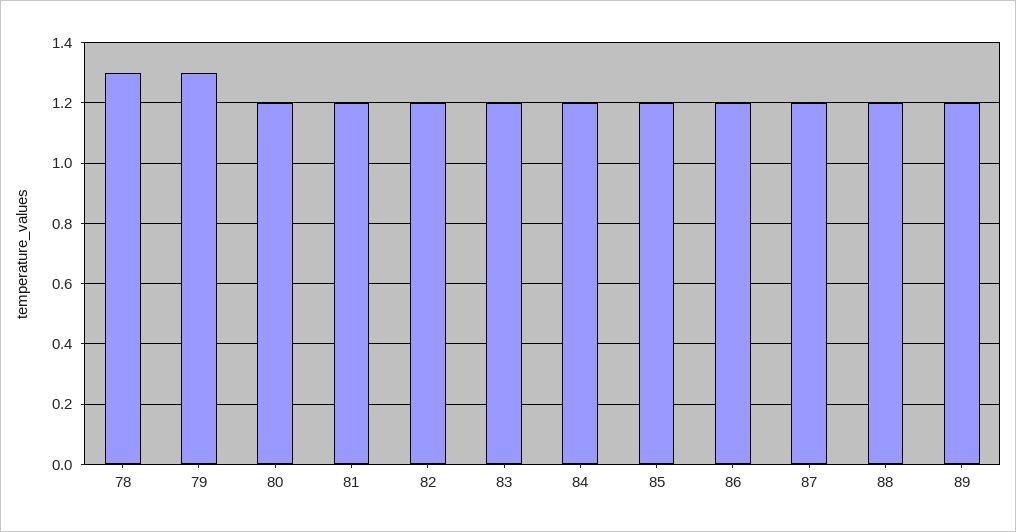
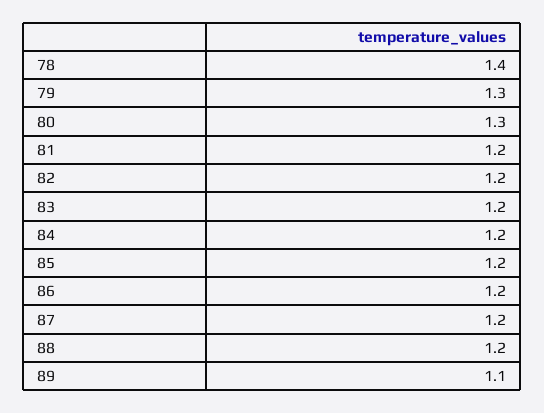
  {
-   "78": 1.3,
+   "78": 1.4,
    "79": 1.3,
-   "80": 1.2,
+   "80": 1.3,
    "81": 1.2,
    "82": 1.2,
    "83": 1.2,
    "84": 1.2,
    "85": 1.2,
    "86": 1.2,
    "87": 1.2,
    "88": 1.2,
-   "89": 1.2
+   "89": 1.1
  }

